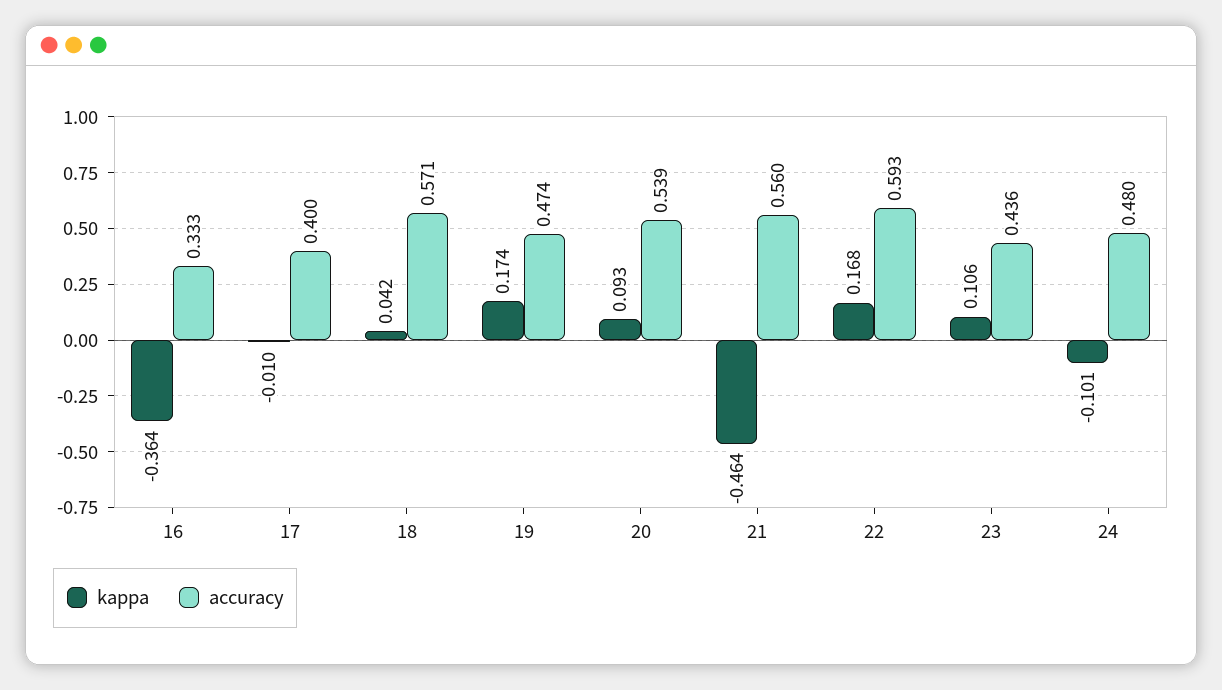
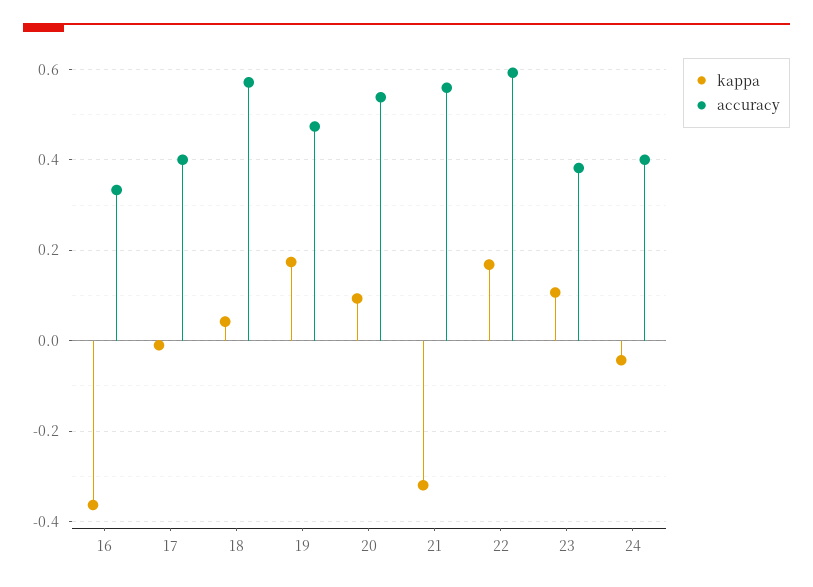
  {
    "kappa": {
      "16": -0.364,
      "17": -0.01,
      "18": 0.042,
      "19": 0.174,
      "20": 0.093,
-     "21": -0.464,
+     "21": -0.32,
      "22": 0.168,
      "23": 0.106,
-     "24": -0.101
+     "24": -0.04
    },
    "accuracy": {
      "16": 0.333,
      "17": 0.4,
      "18": 0.571,
      "19": 0.474,
      "20": 0.539,
      "21": 0.56,
      "22": 0.593,
-     "23": 0.436,
+     "23": 0.38,
-     "24": 0.48
+     "24": 0.4
    }
  }

